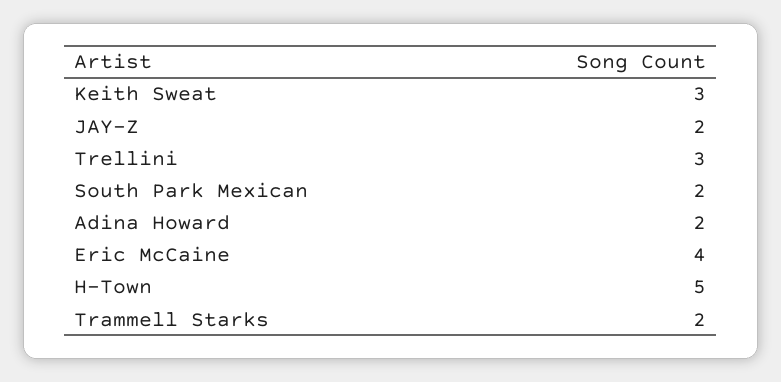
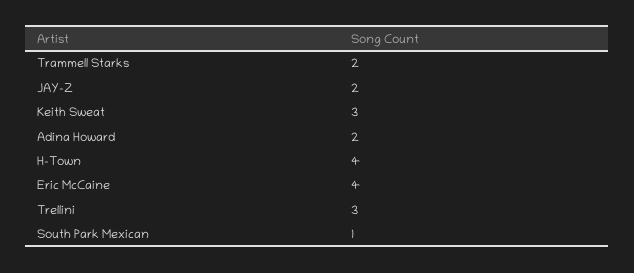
  {
    "Keith Sweat": 3,
    "JAY-Z": 2,
    "Trellini": 3,
-   "South Park Mexican": 2,
+   "South Park Mexican": 1,
    "Adina Howard": 2,
    "Eric McCaine": 4,
-   "H-Town": 5,
+   "H-Town": 4,
    "Trammell Starks": 2
  }

